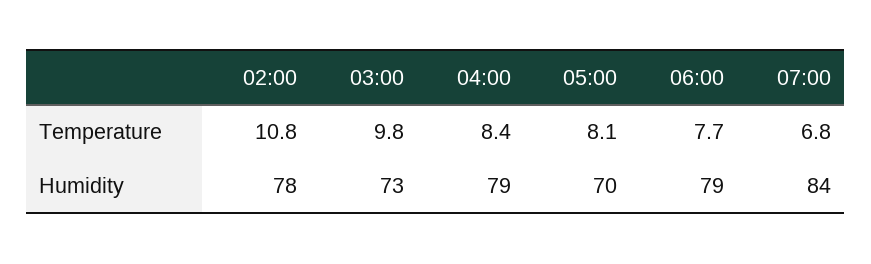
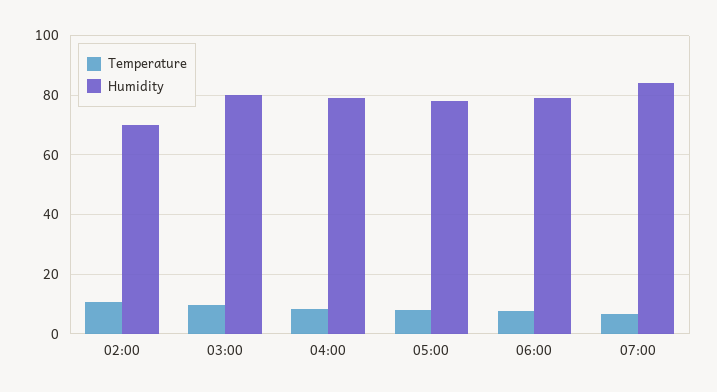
  {
    "Temperature": {
      "02:00": 10.8,
      "03:00": 9.8,
      "04:00": 8.4,
      "05:00": 8.1,
      "06:00": 7.7,
      "07:00": 6.8
    },
    "Humidity": {
-     "02:00": 78,
+     "02:00": 70,
-     "03:00": 73,
+     "03:00": 80,
      "04:00": 79,
-     "05:00": 70,
+     "05:00": 77.5,
      "06:00": 79,
      "07:00": 84
    }
  }

